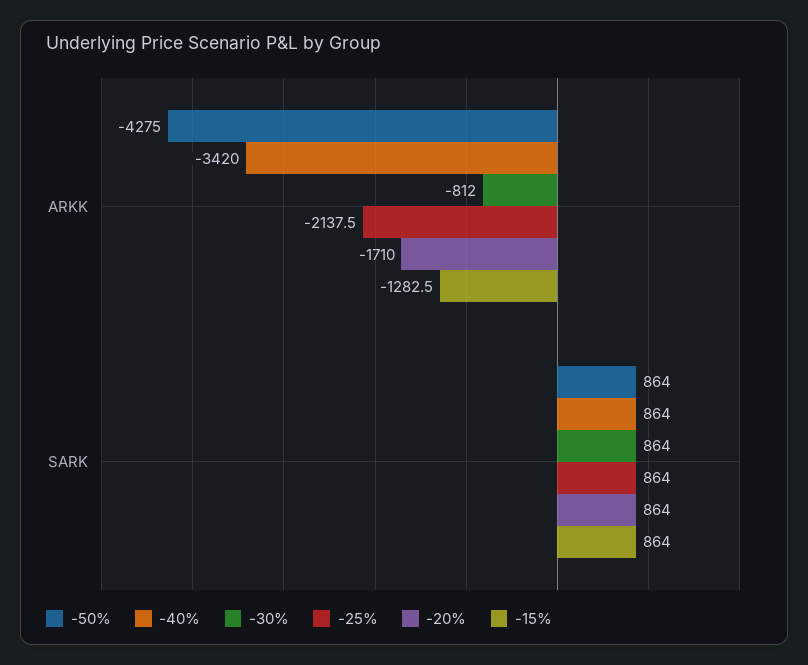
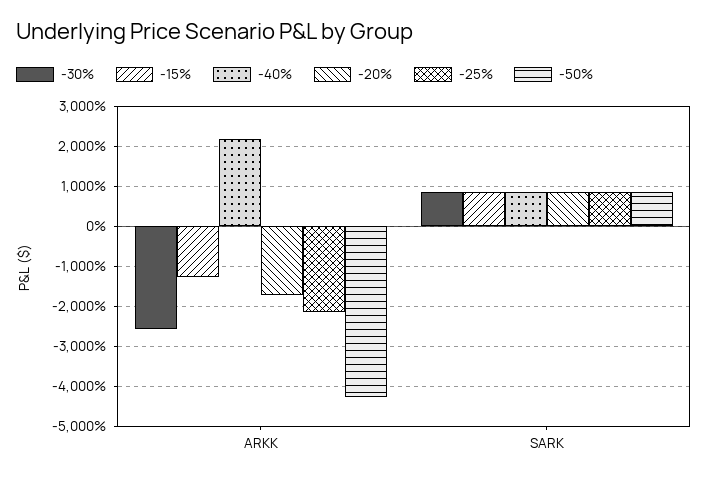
  {
    "-50%": {
      "ARKK": -4275,
      "SARK": 864
    },
    "-40%": {
-     "ARKK": -3420,
+     "ARKK": 2200,
      "SARK": 864
    },
    "-30%": {
-     "ARKK": -812,
+     "ARKK": -2600,
      "SARK": 864
    },
    "-25%": {
      "ARKK": -2137.5,
      "SARK": 864
    },
    "-20%": {
      "ARKK": -1710,
      "SARK": 864
    },
    "-15%": {
      "ARKK": -1282.5,
      "SARK": 864
    }
  }

